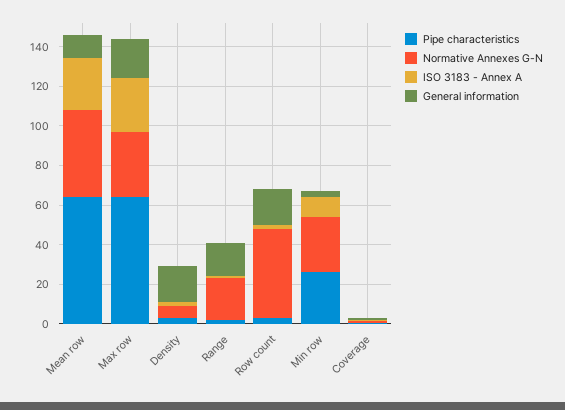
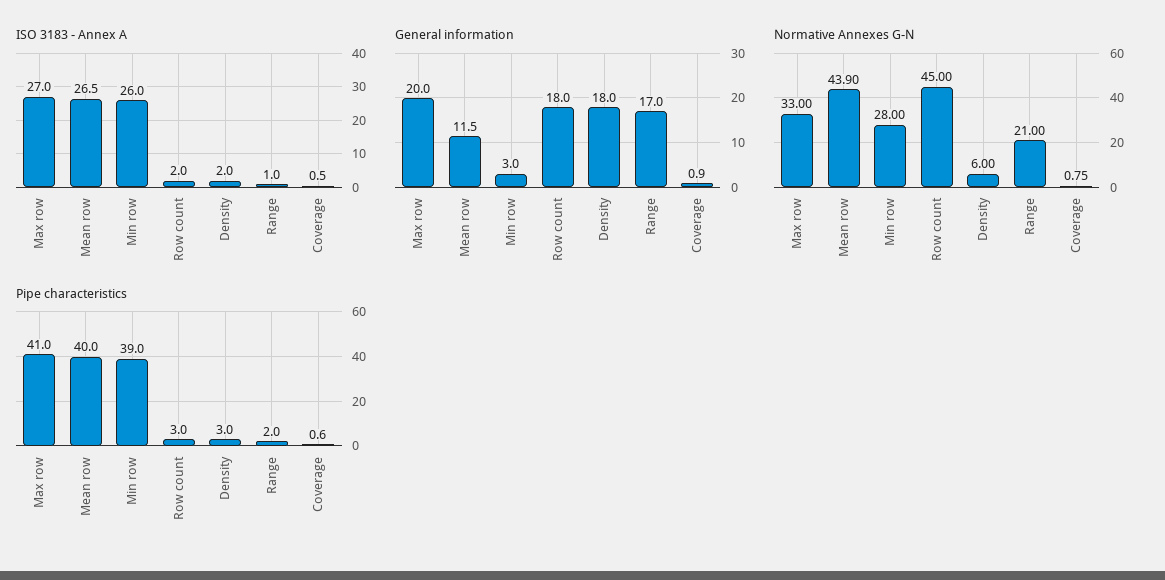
  {
    "Pipe characteristics": {
-     "Mean row": 65,
+     "Mean row": 40,
-     "Max row": 65,
+     "Max row": 41,
      "Density": 3,
      "Range": 2,
      "Row count": 3,
-     "Min row": 25,
+     "Min row": 39,
      "Coverage": 0.6
    },
    "Normative Annexes G-N": {
      "Mean row": 43.9,
      "Max row": 33,
      "Density": 6,
      "Range": 21,
      "Row count": 45,
      "Min row": 28,
      "Coverage": 0.75
    },
    "ISO 3183 - Annex A": {
      "Mean row": 26.5,
      "Max row": 27,
      "Density": 2,
      "Range": 1,
      "Row count": 2,
-     "Min row": 10,
+     "Min row": 26,
      "Coverage": 0.5
    },
    "General information": {
      "Mean row": 11.5,
      "Max row": 20,
      "Density": 18,
      "Range": 17,
      "Row count": 18,
      "Min row": 3,
      "Coverage": 0.9
    }
  }

